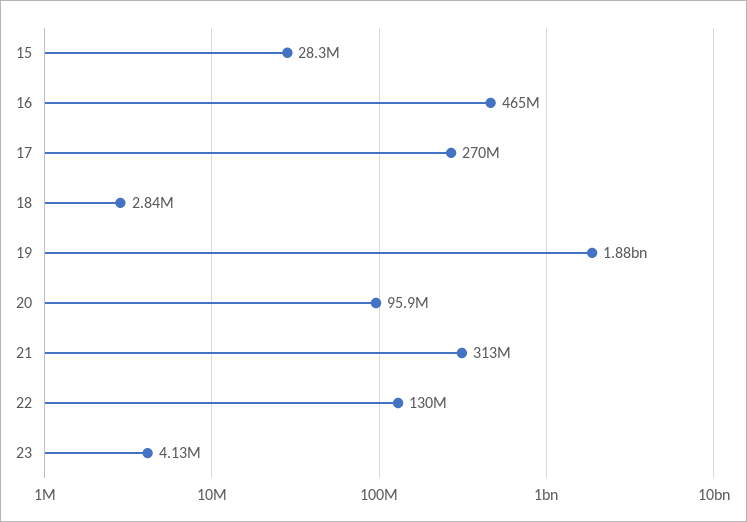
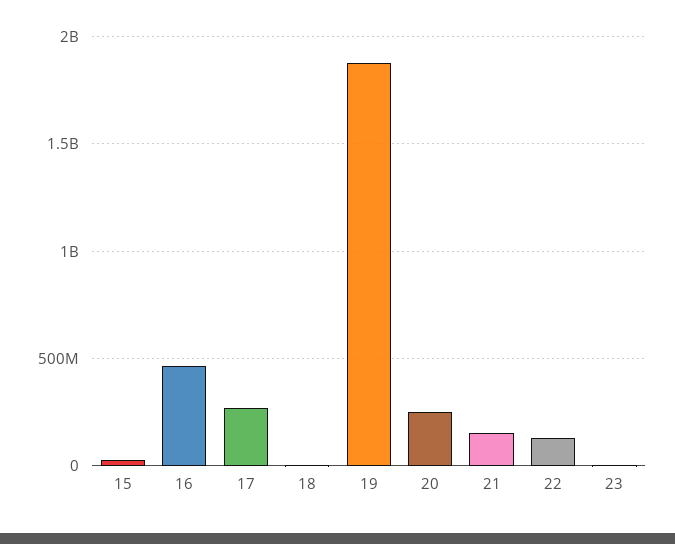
  {
    "15": 28300000,
    "16": 465000000,
    "17": 270000000,
    "18": 2840000,
    "19": 1880000000,
-   "20": 95900000,
+   "20": 250000000,
-   "21": 313000000,
+   "21": 150000000,
    "22": 130000000,
    "23": 4130000
  }

